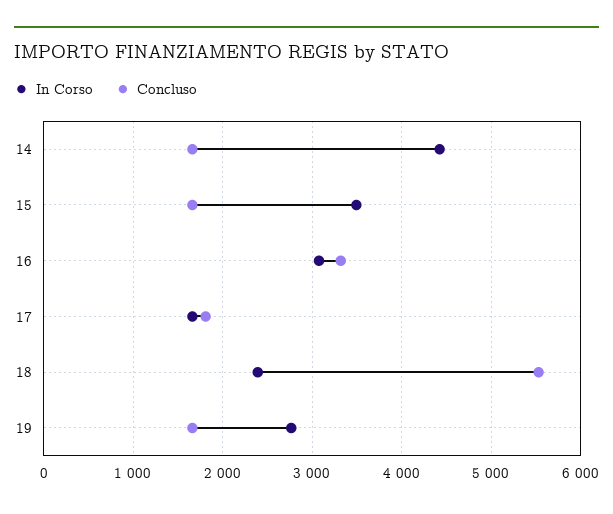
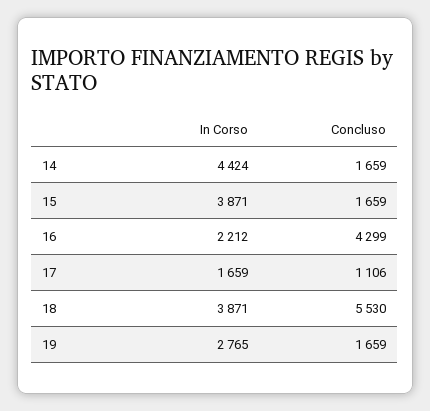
  {
    "In Corso": {
      "14": 4424,
-     "15": 3500,
+     "15": 3871,
-     "16": 3100,
+     "16": 2212,
      "17": 1659,
-     "18": 2400,
+     "18": 3871,
      "19": 2765
    },
    "Concluso": {
      "14": 1659,
      "15": 1659,
-     "16": 3300,
+     "16": 4299,
-     "17": 1800,
+     "17": 1106,
      "18": 5530,
      "19": 1659
    }
  }

